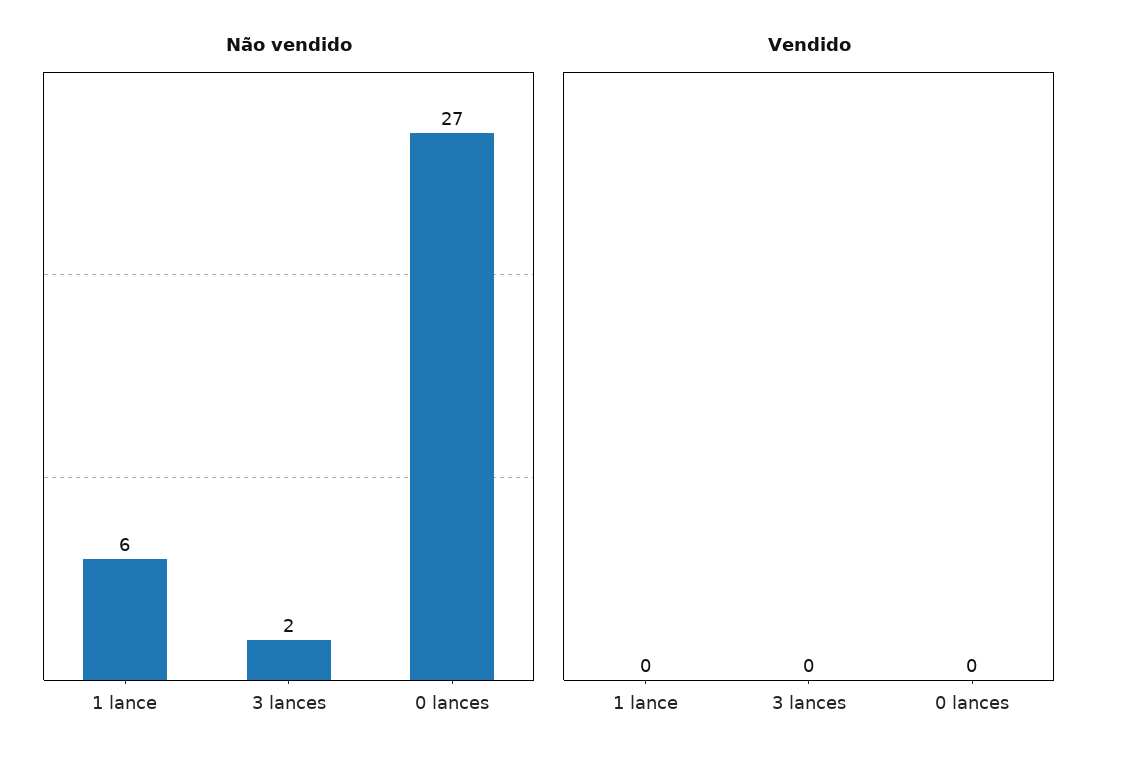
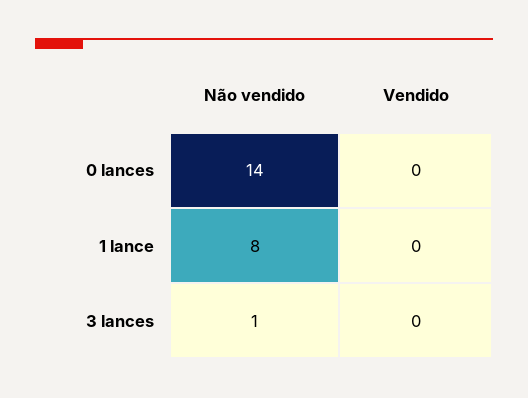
  {
    "Não vendido": {
-     "1 lance": 6,
+     "1 lance": 8,
-     "3 lances": 2,
+     "3 lances": 1,
-     "0 lances": 27
+     "0 lances": 14
    },
    "Vendido": {
      "1 lance": 0,
      "3 lances": 0,
      "0 lances": 0
    }
  }

